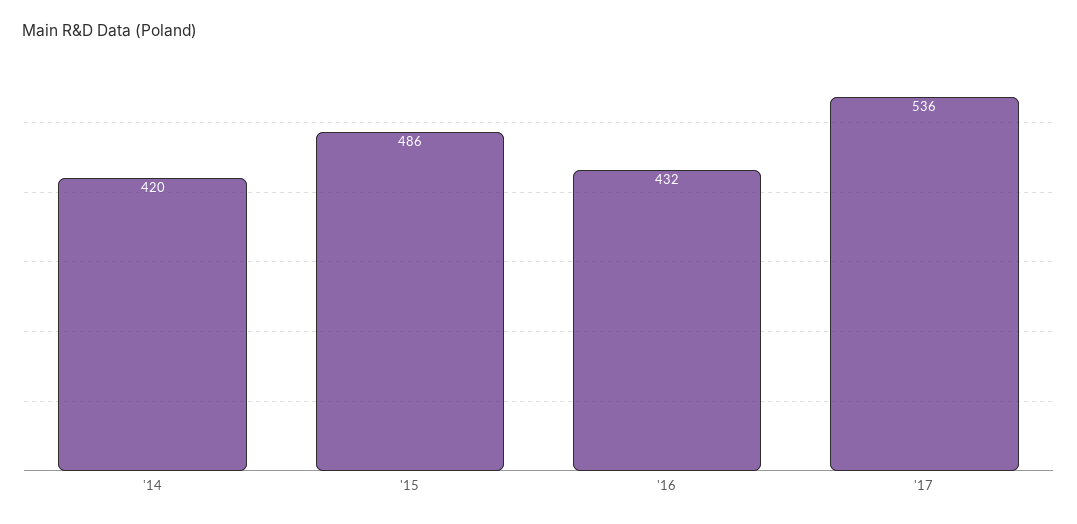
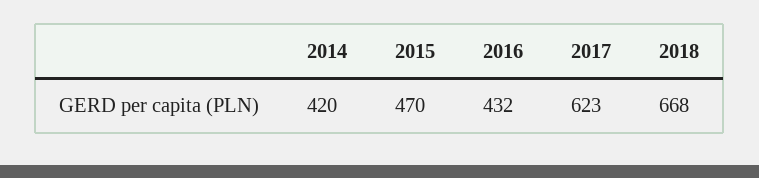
  {
    "'14": 420,
-   "'15": 486,
+   "'15": 470,
    "'16": 432,
-   "'17": 536
+   "'17": 623,
+   "2018": 668
  }

